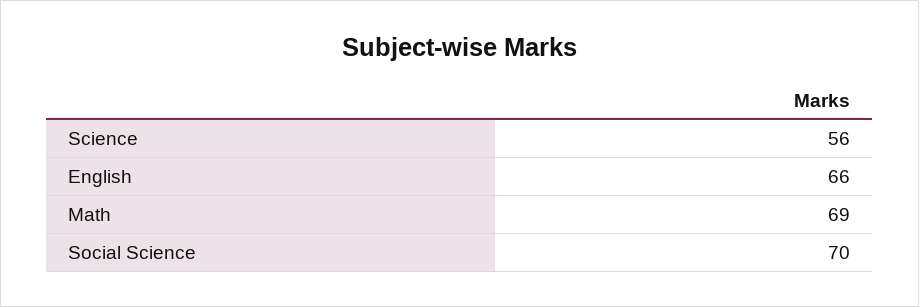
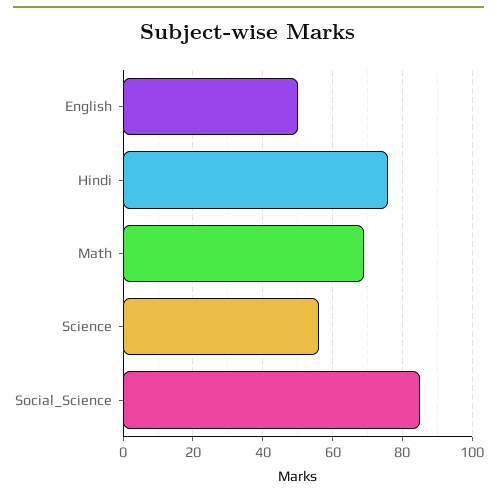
  {
    "Science": 56,
-   "English": 66,
+   "English": 50,
    "Math": 69,
-   "Social Science": 70
+   "Social Science": 85,
+   "Hindi": 75
  }

